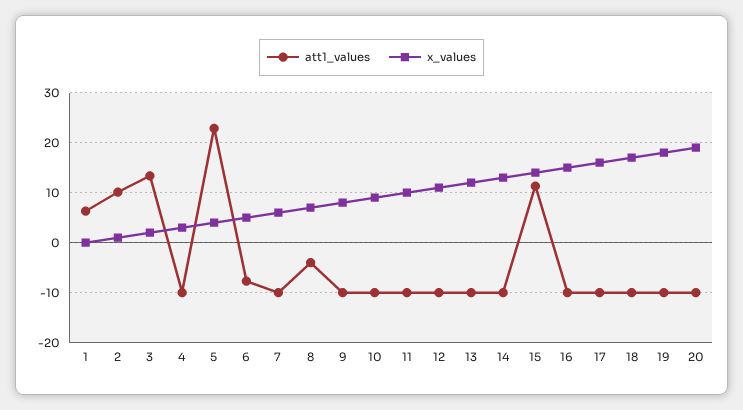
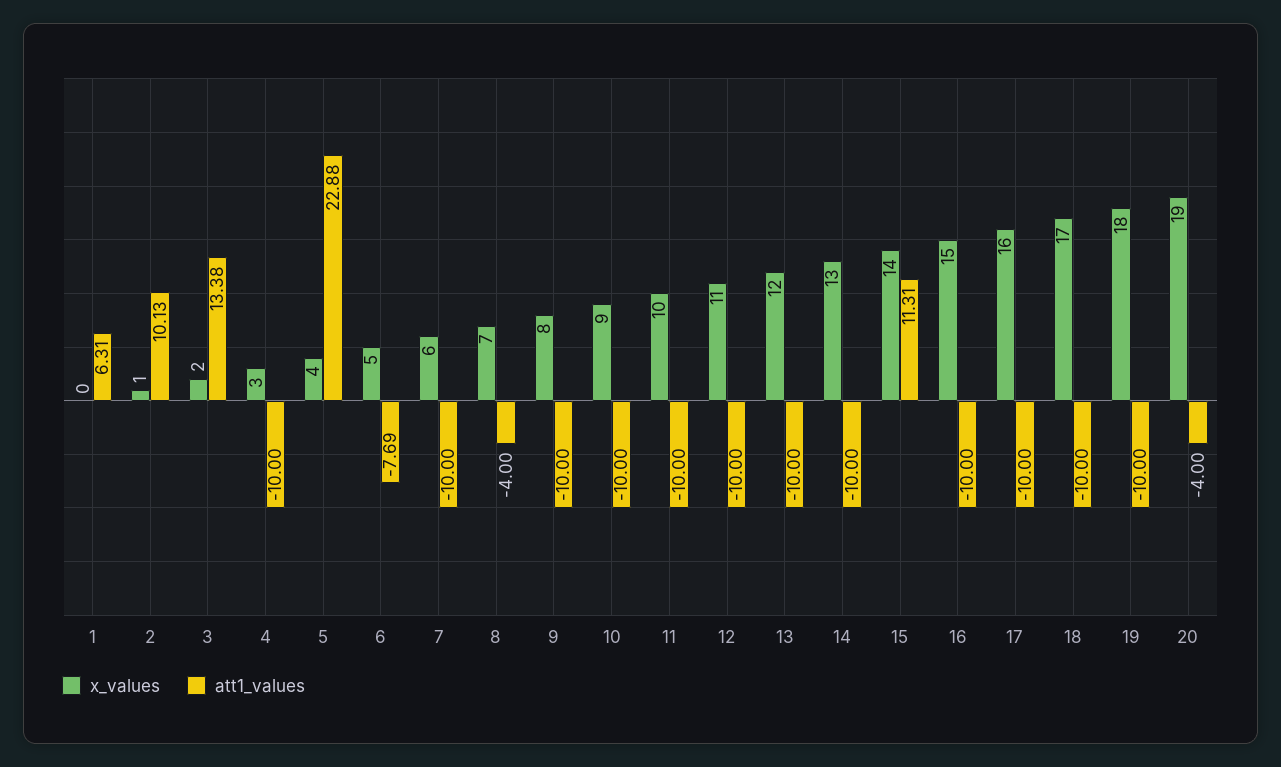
  {
    "att1_values": {
      "1": 6.31,
      "2": 10.13,
      "3": 13.38,
      "4": -10,
      "5": 22.88,
      "6": -7.69,
      "7": -10,
      "8": -4,
      "9": -10,
      "10": -10,
      "11": -10,
      "12": -10,
      "13": -10,
      "14": -10,
      "15": 11.31,
      "16": -10,
      "17": -10,
      "18": -10,
      "19": -10,
-     "20": -10
+     "20": -4
    },
    "x_values": {
      "1": 0,
      "2": 1,
      "3": 2,
      "4": 3,
      "5": 4,
      "6": 5,
      "7": 6,
      "8": 7,
      "9": 8,
      "10": 9,
      "11": 10,
      "12": 11,
      "13": 12,
      "14": 13,
      "15": 14,
      "16": 15,
      "17": 16,
      "18": 17,
      "19": 18,
      "20": 19
    }
  }

